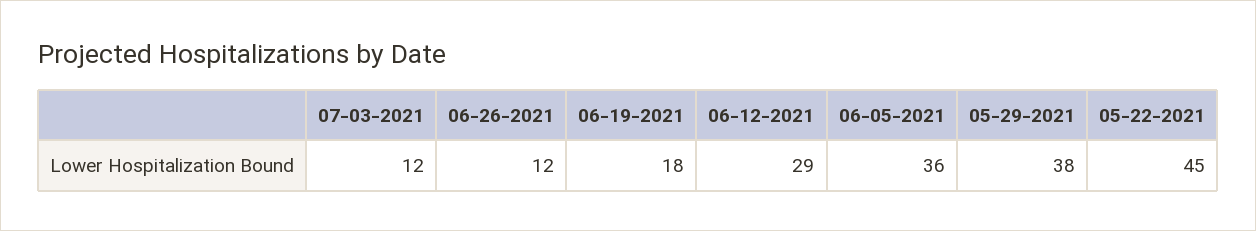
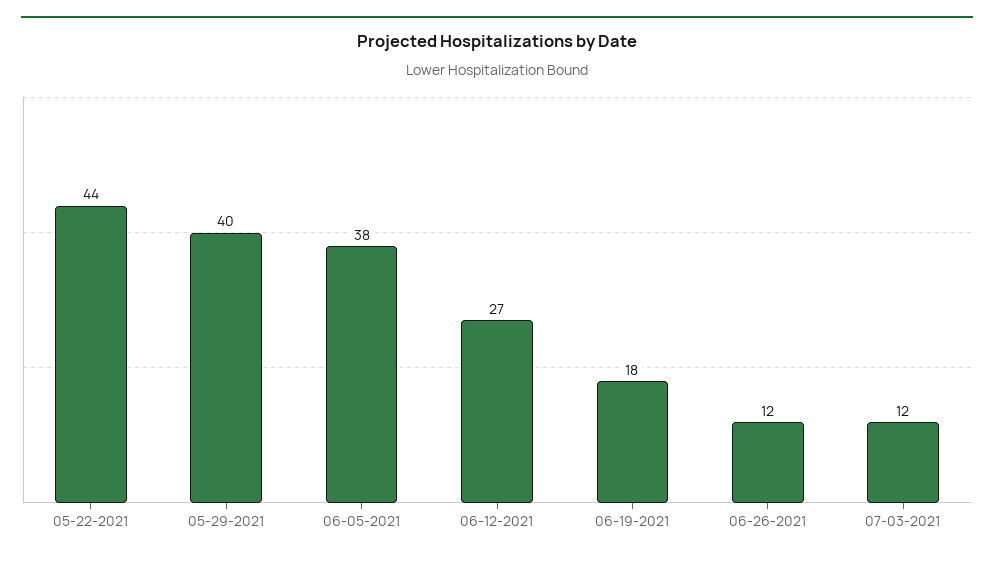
  {
    "07-03-2021": 12,
    "06-26-2021": 12,
    "06-19-2021": 18,
-   "06-12-2021": 29,
+   "06-12-2021": 27,
-   "06-05-2021": 36,
+   "06-05-2021": 38,
-   "05-29-2021": 38,
+   "05-29-2021": 40,
-   "05-22-2021": 45
+   "05-22-2021": 44
  }

